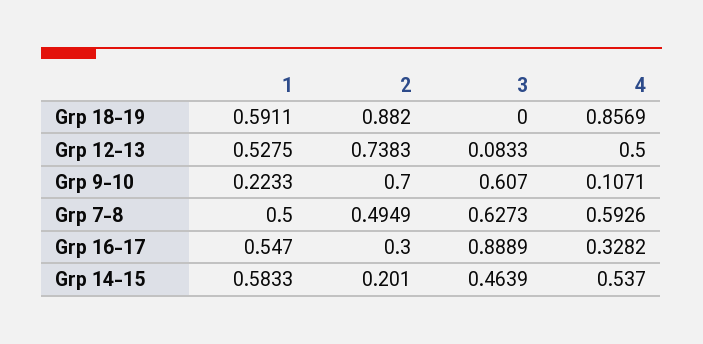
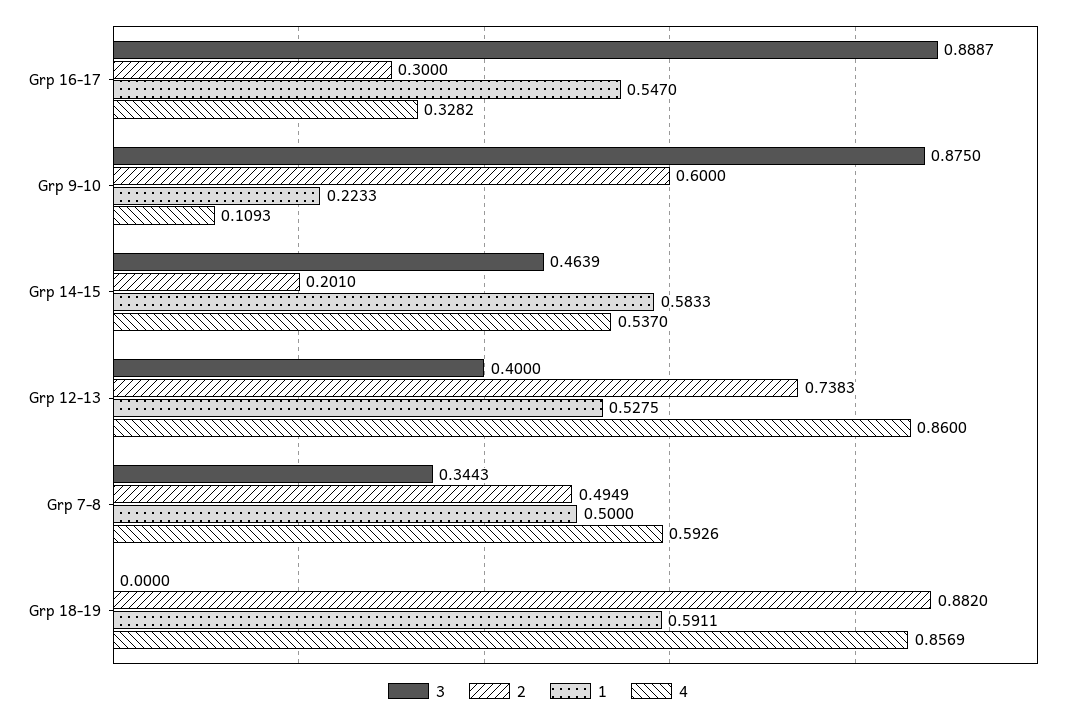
  {
    "1": {
      "Grp 18-19": 0.5911,
      "Grp 12-13": 0.5275,
      "Grp 9-10": 0.2233,
      "Grp 7-8": 0.5,
      "Grp 16-17": 0.547,
      "Grp 14-15": 0.5833
    },
    "2": {
      "Grp 18-19": 0.882,
      "Grp 12-13": 0.7383,
-     "Grp 9-10": 0.7,
+     "Grp 9-10": 0.6,
      "Grp 7-8": 0.4949,
      "Grp 16-17": 0.3,
      "Grp 14-15": 0.201
    },
    "3": {
      "Grp 18-19": 0,
-     "Grp 12-13": 0.0833,
+     "Grp 12-13": 0.4,
-     "Grp 9-10": 0.607,
+     "Grp 9-10": 0.875,
-     "Grp 7-8": 0.6273,
+     "Grp 7-8": 0.3443,
-     "Grp 16-17": 0.8889,
+     "Grp 16-17": 0.8887,
      "Grp 14-15": 0.4639
    },
    "4": {
      "Grp 18-19": 0.8569,
-     "Grp 12-13": 0.5,
+     "Grp 12-13": 0.86,
-     "Grp 9-10": 0.1071,
+     "Grp 9-10": 0.1093,
      "Grp 7-8": 0.5926,
      "Grp 16-17": 0.3282,
      "Grp 14-15": 0.537
    }
  }

